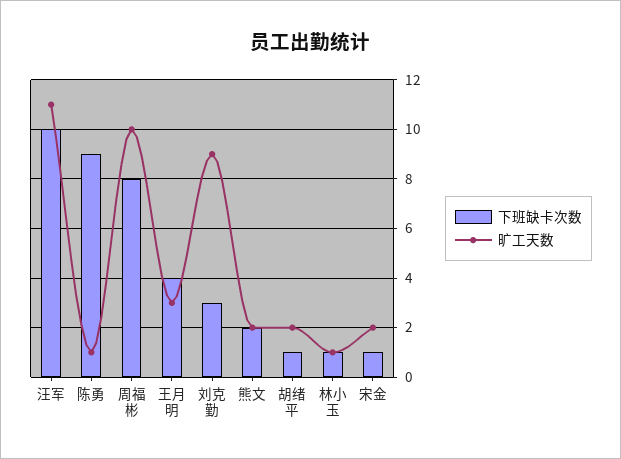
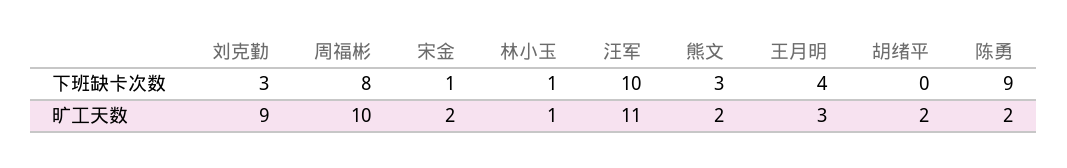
  {
    "下班缺卡次数": {
      "汪军": 10,
      "陈勇": 9,
      "周福彬": 8,
      "王月明": 4,
      "刘克勤": 3,
-     "熊文": 2,
+     "熊文": 3,
-     "胡绪平": 1,
+     "胡绪平": 0,
      "林小玉": 1,
      "宋金": 1
    },
    "旷工天数": {
      "汪军": 11,
-     "陈勇": 1,
+     "陈勇": 2,
      "周福彬": 10,
      "王月明": 3,
      "刘克勤": 9,
      "熊文": 2,
      "胡绪平": 2,
      "林小玉": 1,
      "宋金": 2
    }
  }

